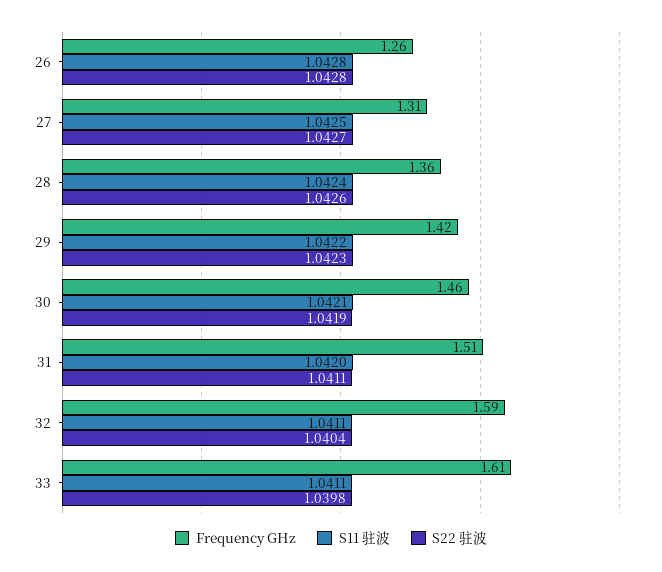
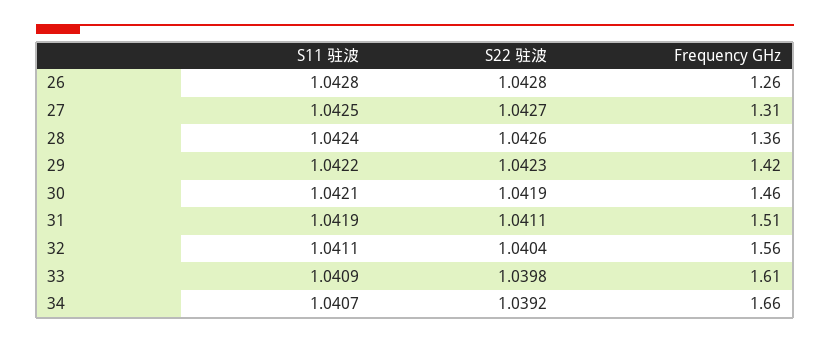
  {
    "Frequency GHz": {
      "26": 1.26,
      "27": 1.31,
      "28": 1.36,
      "29": 1.42,
      "30": 1.46,
      "31": 1.51,
-     "32": 1.59,
+     "32": 1.56,
-     "33": 1.61
+     "33": 1.61,
+     "34": 1.66
    },
    "S11 驻波": {
      "26": 1.0428,
      "27": 1.0425,
      "28": 1.0424,
      "29": 1.0422,
      "30": 1.0421,
-     "31": 1.042,
+     "31": 1.0419,
      "32": 1.0411,
-     "33": 1.0411
+     "33": 1.0409,
+     "34": 1.0407
    },
    "S22 驻波": {
      "26": 1.0428,
      "27": 1.0427,
      "28": 1.0426,
      "29": 1.0423,
      "30": 1.0419,
      "31": 1.0411,
      "32": 1.0404,
-     "33": 1.0398
+     "33": 1.0398,
+     "34": 1.0392
    }
  }

